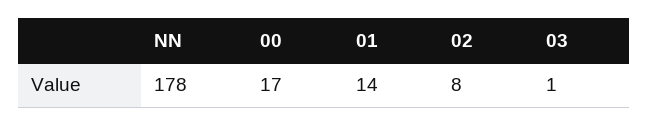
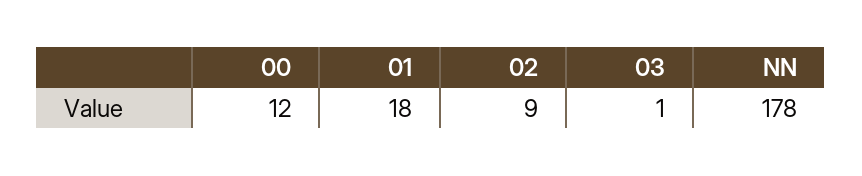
  {
    "NN": 178,
-   "00": 17,
+   "00": 12,
-   "01": 14,
+   "01": 18,
-   "02": 8,
+   "02": 9,
    "03": 1
  }

